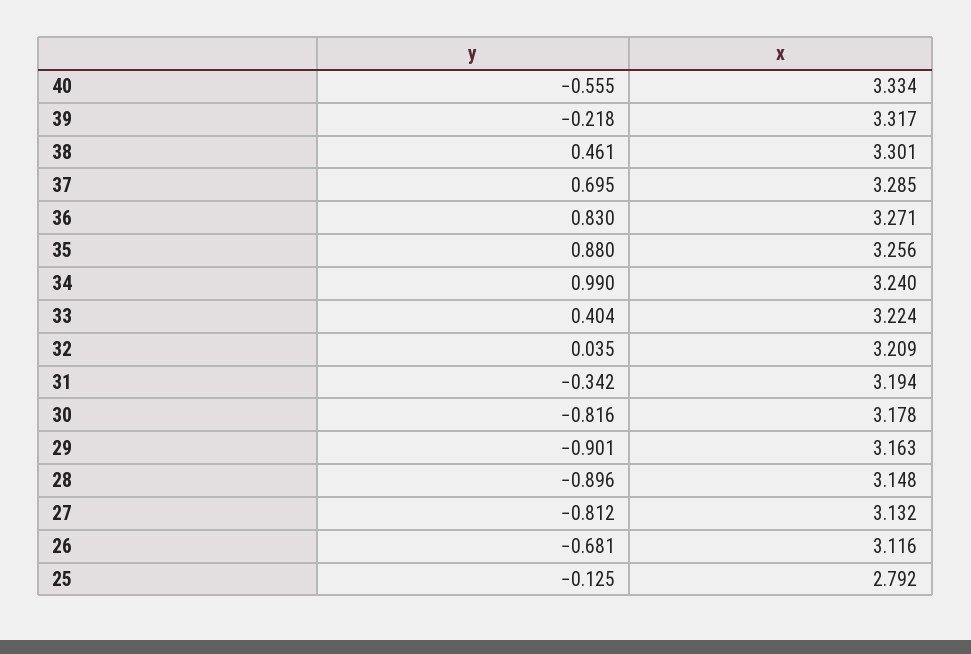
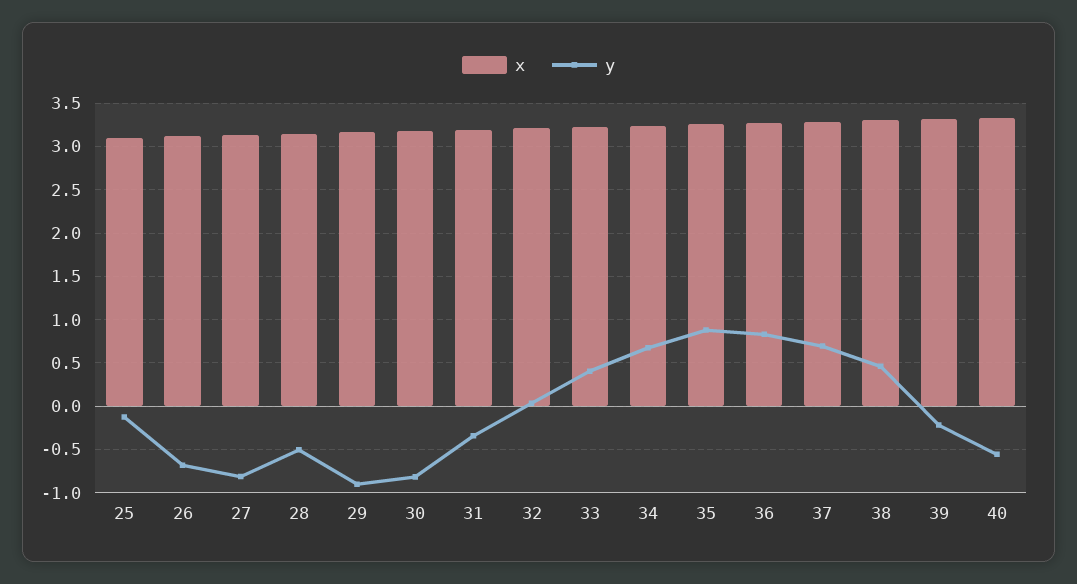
  {
    "y": {
      "40": -0.555,
      "39": -0.218,
      "38": 0.461,
      "37": 0.695,
      "36": 0.83,
      "35": 0.88,
-     "34": 0.99,
+     "34": 0.7,
      "33": 0.404,
      "32": 0.035,
      "31": -0.342,
      "30": -0.816,
      "29": -0.901,
-     "28": -0.896,
+     "28": -0.5,
      "27": -0.812,
      "26": -0.681,
      "25": -0.125
    },
    "x": {
      "40": 3.334,
      "39": 3.317,
      "38": 3.301,
      "37": 3.285,
      "36": 3.271,
      "35": 3.256,
      "34": 3.24,
      "33": 3.224,
      "32": 3.209,
      "31": 3.194,
      "30": 3.178,
      "29": 3.163,
      "28": 3.148,
      "27": 3.132,
      "26": 3.116,
-     "25": 2.792
+     "25": 3.1
    }
  }

